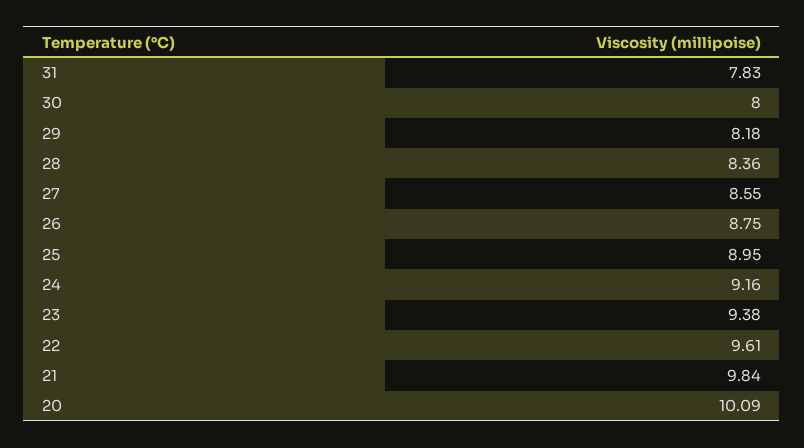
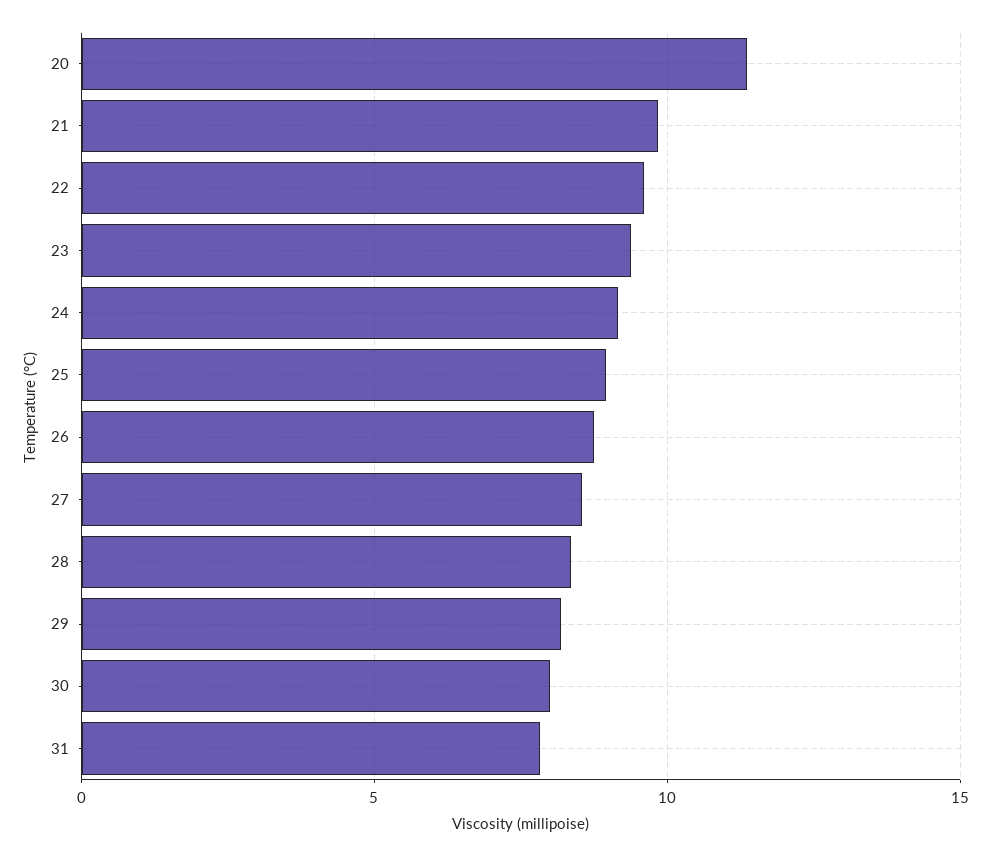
  {
    "31": 7.83,
    "30": 8,
    "29": 8.18,
    "28": 8.36,
    "27": 8.55,
    "26": 8.75,
    "25": 8.95,
    "24": 9.16,
    "23": 9.38,
    "22": 9.61,
    "21": 9.84,
-   "20": 10.09
+   "20": 11.5
  }

